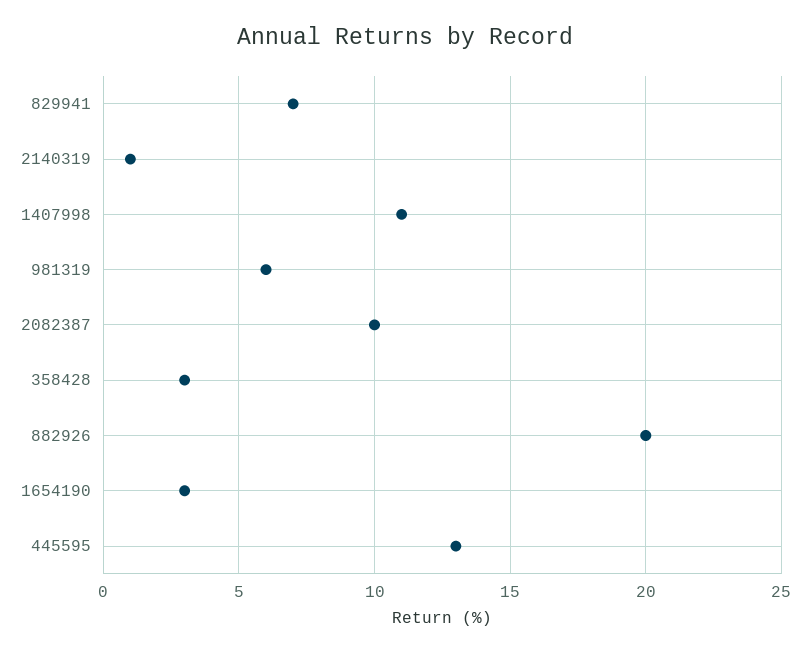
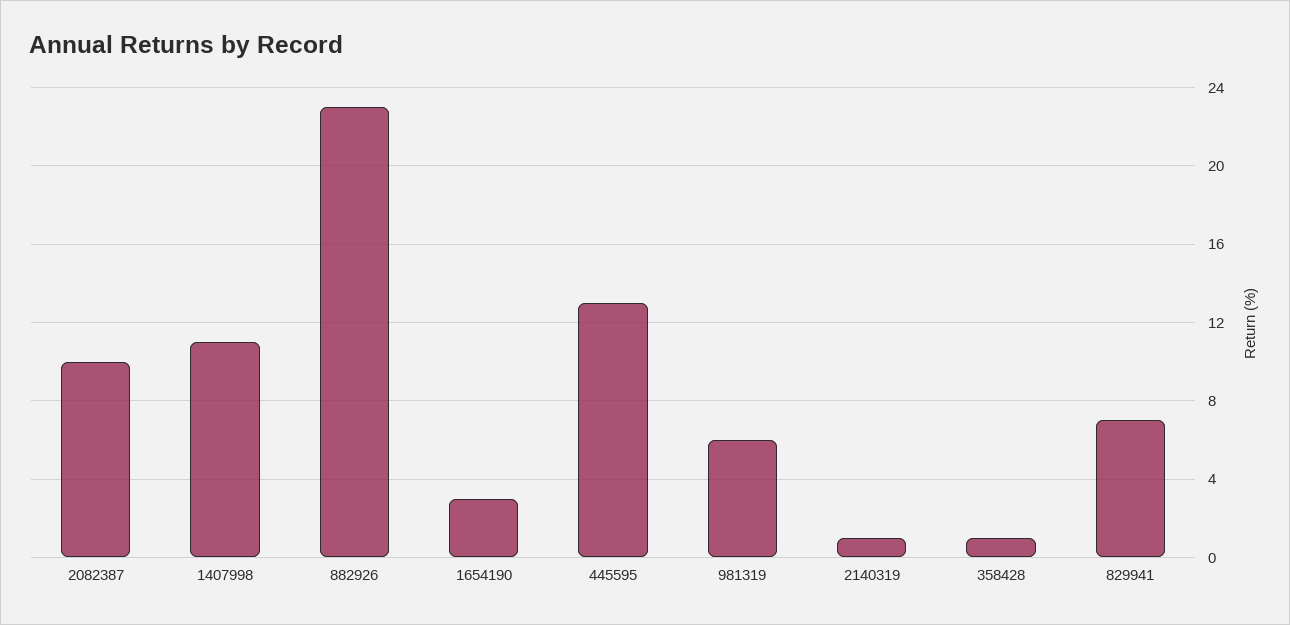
  {
    "829941": 7,
    "2140319": 1,
    "1407998": 11,
    "981319": 6,
    "2082387": 10,
-   "358428": 3,
+   "358428": 1,
-   "882926": 20,
+   "882926": 23,
    "1654190": 3,
    "445595": 13
  }

